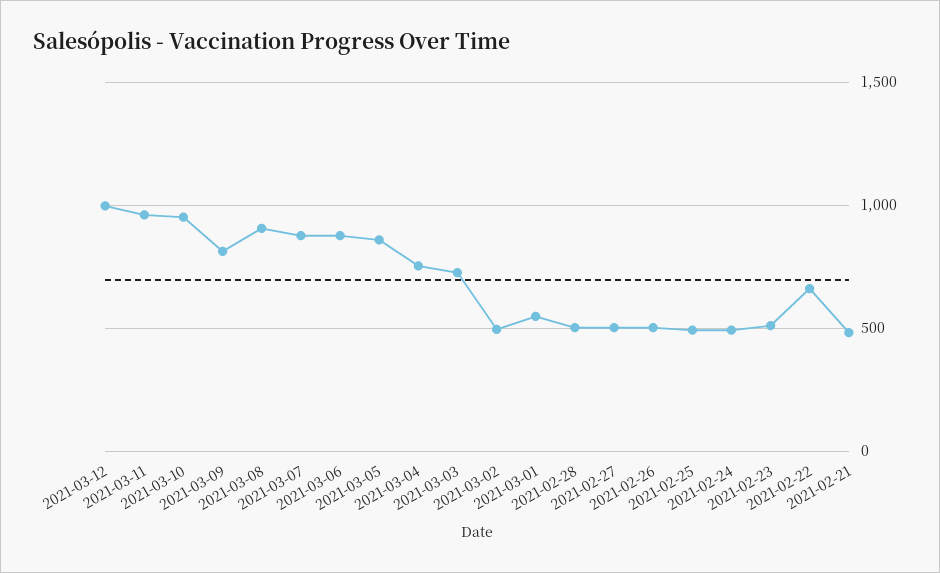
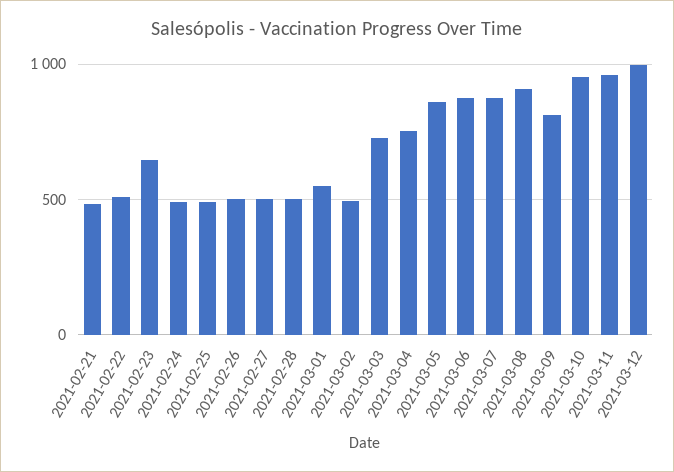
  {
    "2021-03-12": 1000,
    "2021-03-11": 950,
    "2021-03-10": 950,
    "2021-03-09": 800,
    "2021-03-08": 900,
    "2021-03-07": 900,
    "2021-03-06": 900,
    "2021-03-05": 850,
    "2021-03-04": 750,
    "2021-03-03": 750,
    "2021-03-02": 500,
    "2021-03-01": 550,
    "2021-02-28": 500,
    "2021-02-27": 500,
    "2021-02-26": 500,
    "2021-02-25": 500,
    "2021-02-24": 500,
-   "2021-02-23": 500,
+   "2021-02-23": 650,
-   "2021-02-22": 650,
+   "2021-02-22": 500,
    "2021-02-21": 500
  }

